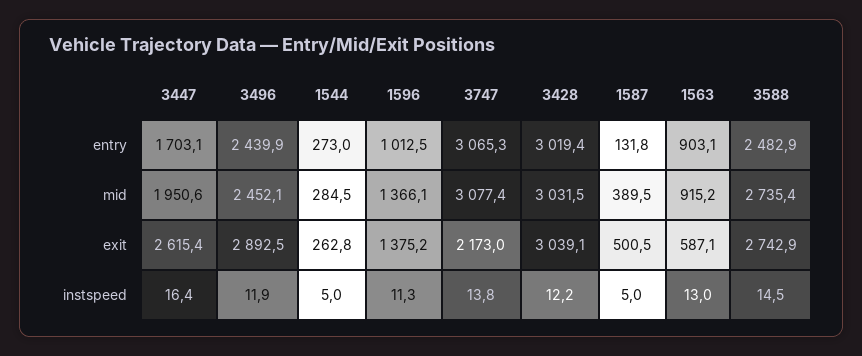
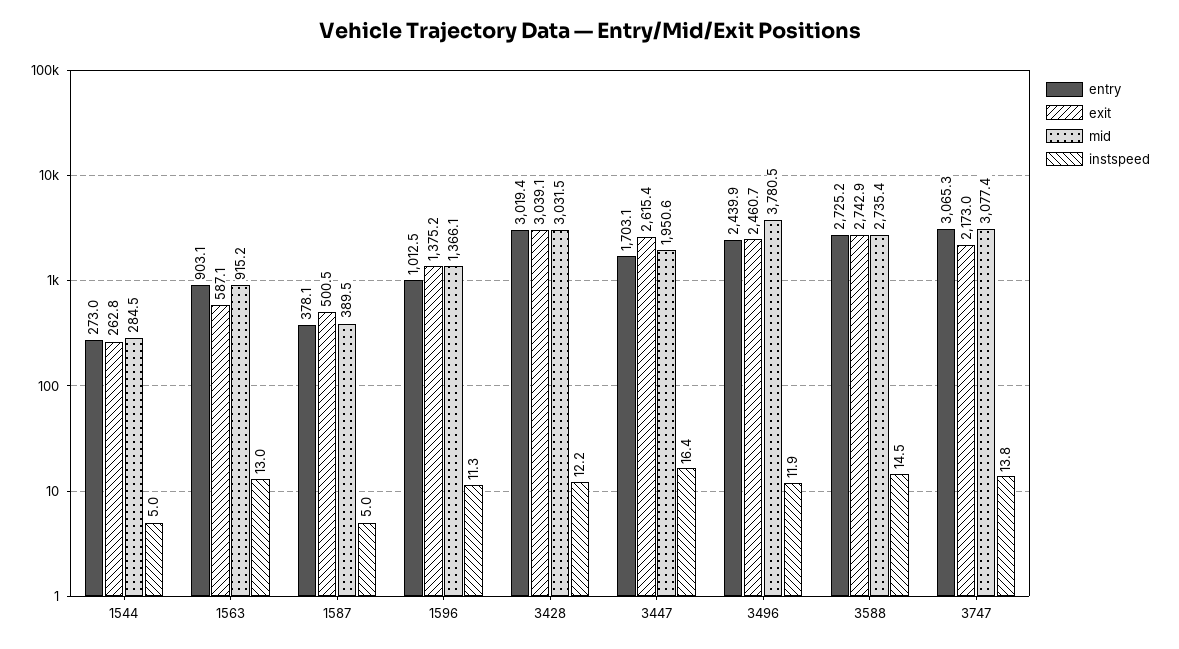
  {
    "entry": {
      "3447": 1703.1,
      "3496": 2439.9,
      "1544": 273,
      "1596": 1012.5,
      "3747": 3065.3,
      "3428": 3019.4,
-     "1587": 131.8,
+     "1587": 378.1,
      "1563": 903.1,
-     "3588": 2482.9
+     "3588": 2725.2
    },
    "mid": {
      "3447": 1950.6,
-     "3496": 2452.1,
+     "3496": 3780.5,
      "1544": 284.5,
      "1596": 1366.1,
      "3747": 3077.4,
      "3428": 3031.5,
      "1587": 389.5,
      "1563": 915.2,
      "3588": 2735.4
    },
    "exit": {
      "3447": 2615.4,
-     "3496": 2892.5,
+     "3496": 2460.7,
      "1544": 262.8,
      "1596": 1375.2,
      "3747": 2173,
      "3428": 3039.1,
      "1587": 500.5,
      "1563": 587.1,
      "3588": 2742.9
    },
    "instspeed": {
      "3447": 16.4,
      "3496": 11.9,
      "1544": 5,
      "1596": 11.3,
      "3747": 13.8,
      "3428": 12.2,
      "1587": 5,
      "1563": 13,
      "3588": 14.5
    }
  }

